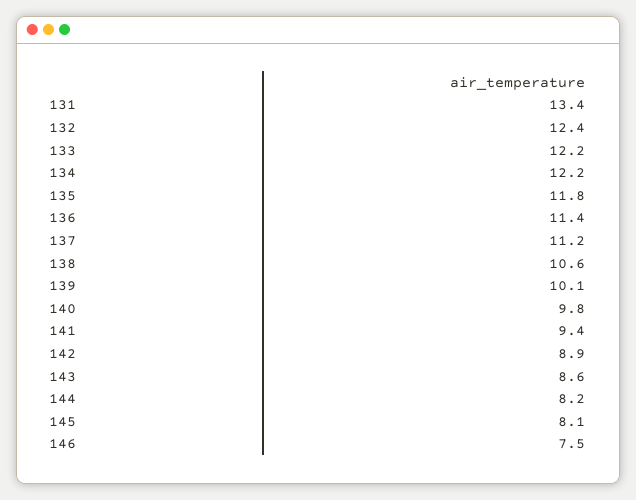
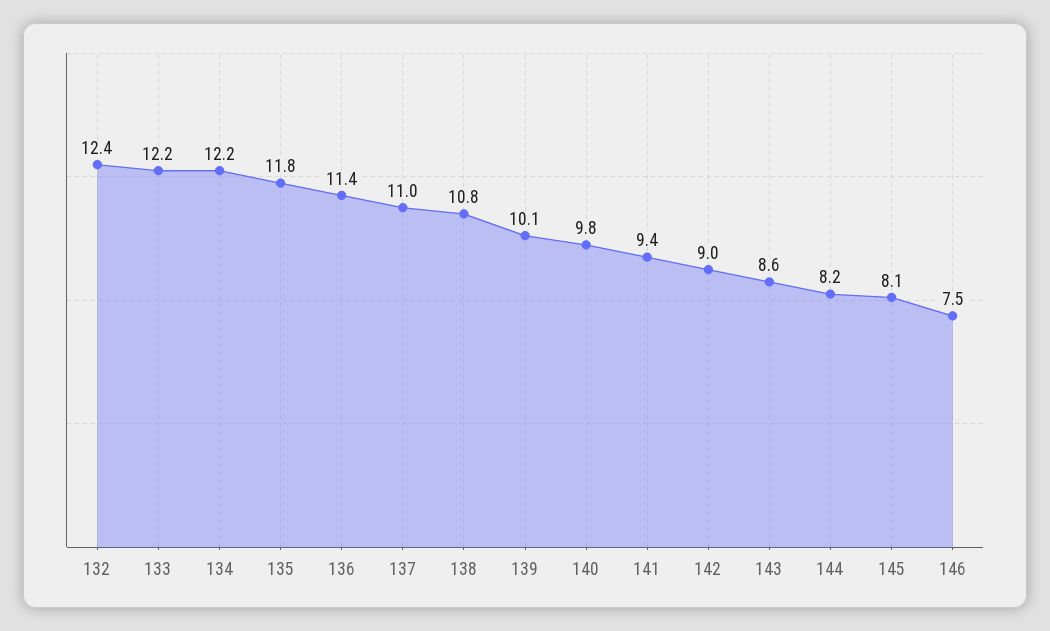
  {
-   "131": 13.4,
    "132": 12.4,
    "133": 12.2,
    "134": 12.2,
    "135": 11.8,
    "136": 11.4,
-   "137": 11.2,
+   "137": 11,
-   "138": 10.6,
+   "138": 10.8,
    "139": 10.1,
    "140": 9.8,
    "141": 9.4,
-   "142": 8.9,
+   "142": 9,
    "143": 8.6,
    "144": 8.2,
    "145": 8.1,
    "146": 7.5
  }

